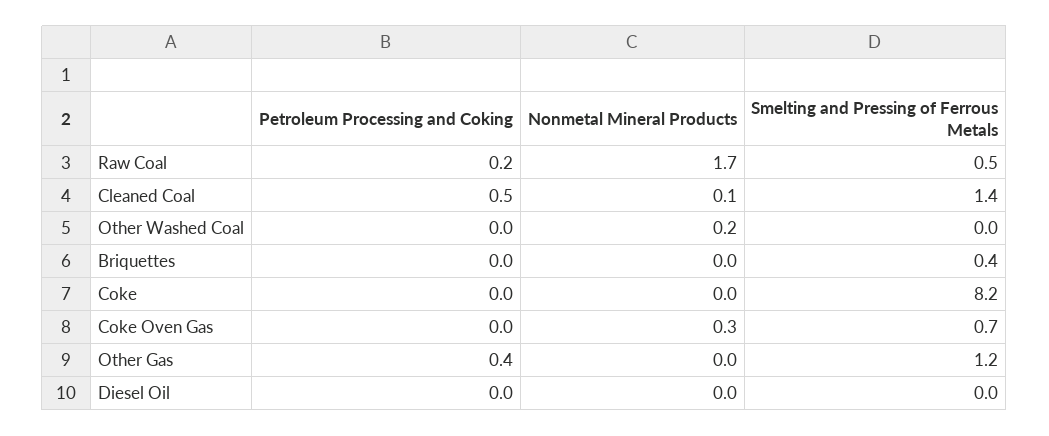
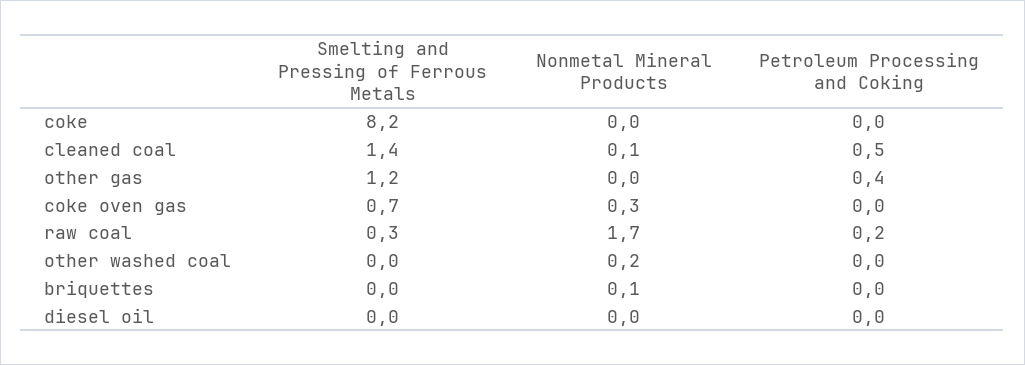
  {
    "Petroleum Processing and Coking": {
      "Raw Coal": 0.2,
      "Cleaned Coal": 0.5,
      "Other Washed Coal": 0,
      "Briquettes": 0,
      "Coke": 0,
      "Coke Oven Gas": 0,
      "Other Gas": 0.4,
      "Diesel Oil": 0
    },
    "Nonmetal Mineral Products": {
      "Raw Coal": 1.7,
      "Cleaned Coal": 0.1,
      "Other Washed Coal": 0.2,
-     "Briquettes": 0,
+     "Briquettes": 0.1,
      "Coke": 0,
      "Coke Oven Gas": 0.3,
      "Other Gas": 0,
      "Diesel Oil": 0
    },
    "Smelting and Pressing of Ferrous Metals": {
-     "Raw Coal": 0.5,
+     "Raw Coal": 0.3,
      "Cleaned Coal": 1.4,
      "Other Washed Coal": 0,
-     "Briquettes": 0.4,
+     "Briquettes": 0,
      "Coke": 8.2,
      "Coke Oven Gas": 0.7,
      "Other Gas": 1.2,
      "Diesel Oil": 0
    }
  }

